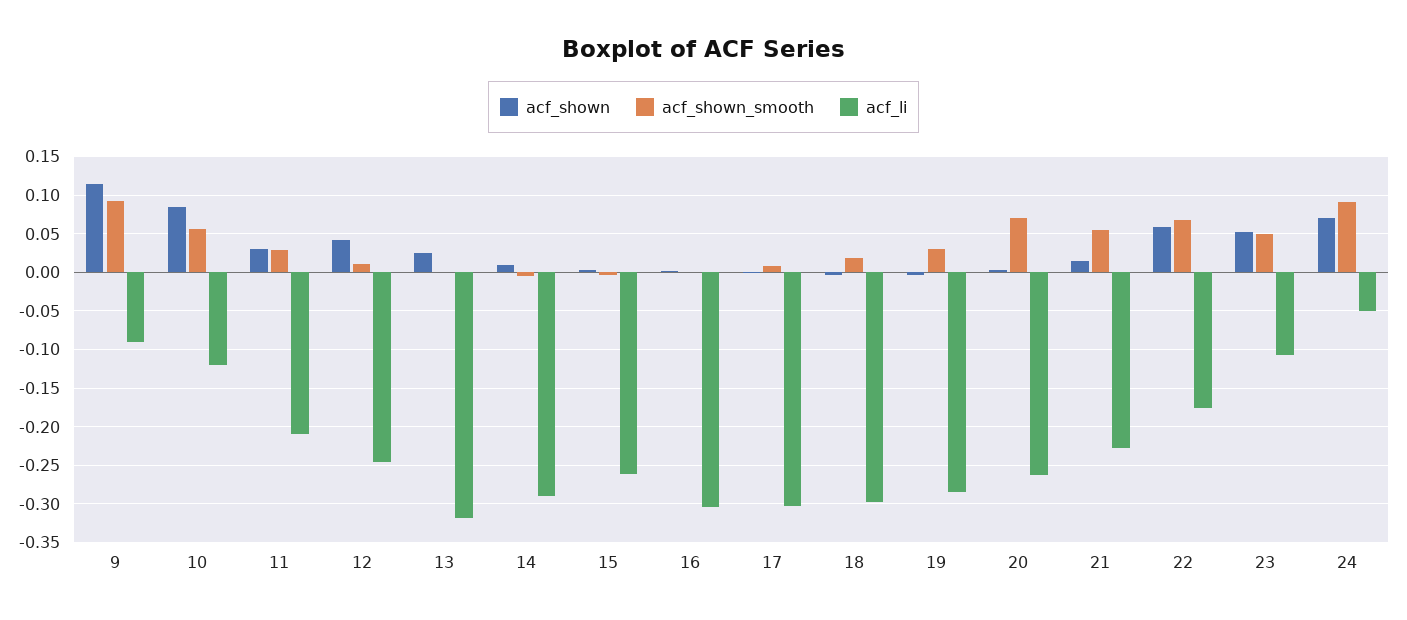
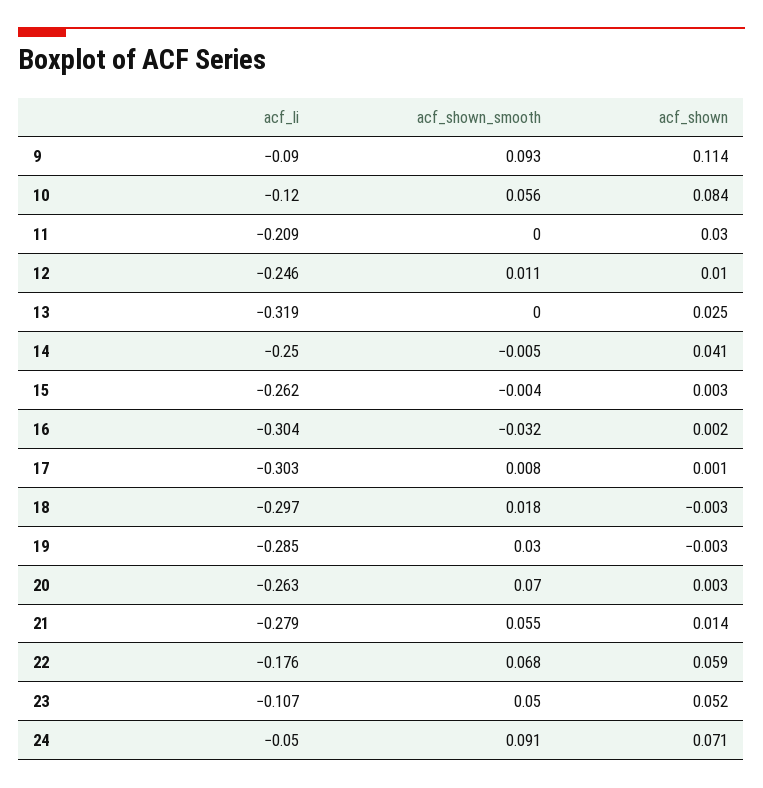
  {
    "acf_shown": {
      "9": 0.114,
      "10": 0.084,
      "11": 0.03,
-     "12": 0.04,
+     "12": 0.01,
      "13": 0.025,
-     "14": 0.01,
+     "14": 0.041,
      "15": 0.003,
      "16": 0.002,
      "17": 0.001,
      "18": -0.003,
      "19": -0.003,
      "20": 0.003,
      "21": 0.014,
      "22": 0.059,
      "23": 0.052,
      "24": 0.071
    },
    "acf_shown_smooth": {
      "9": 0.093,
      "10": 0.056,
-     "11": 0.03,
+     "11": 0,
      "12": 0.011,
      "13": 0,
      "14": -0.005,
      "15": -0.004,
-     "16": 0,
+     "16": -0.032,
      "17": 0.008,
      "18": 0.018,
      "19": 0.03,
      "20": 0.07,
      "21": 0.055,
      "22": 0.068,
      "23": 0.05,
      "24": 0.091
    },
    "acf_li": {
      "9": -0.09,
      "10": -0.12,
      "11": -0.209,
      "12": -0.246,
      "13": -0.319,
-     "14": -0.29,
+     "14": -0.25,
      "15": -0.262,
      "16": -0.304,
      "17": -0.303,
      "18": -0.297,
      "19": -0.285,
      "20": -0.263,
-     "21": -0.23,
+     "21": -0.279,
      "22": -0.176,
      "23": -0.107,
      "24": -0.05
    }
  }

